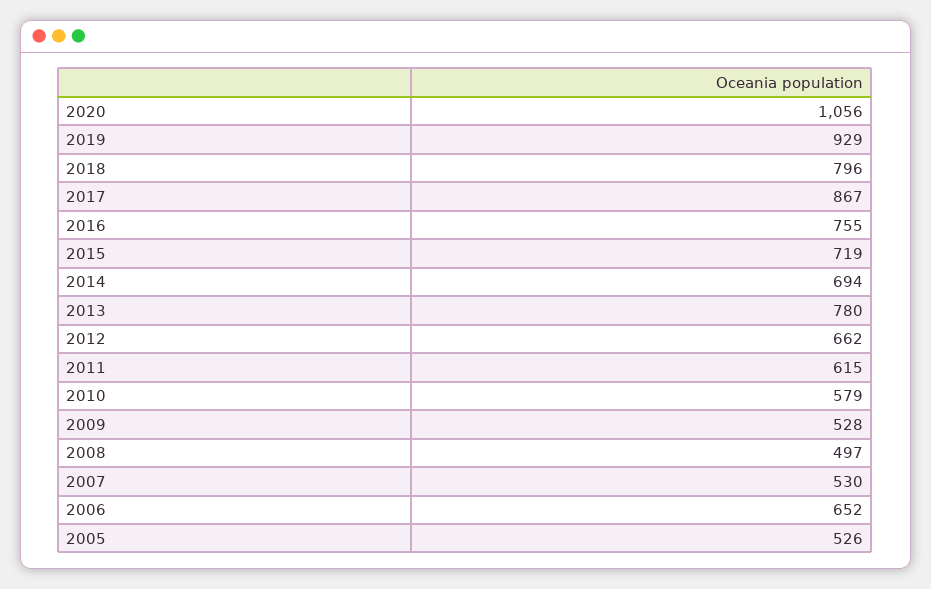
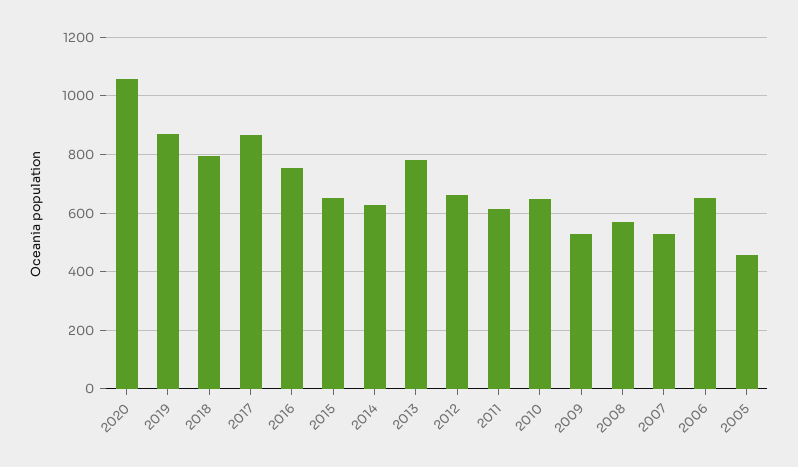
  {
    "2020": 1056,
-   "2019": 929,
+   "2019": 875,
    "2018": 796,
    "2017": 867,
    "2016": 755,
-   "2015": 719,
+   "2015": 650,
-   "2014": 694,
+   "2014": 625,
    "2013": 780,
    "2012": 662,
    "2011": 615,
-   "2010": 579,
+   "2010": 650,
    "2009": 528,
-   "2008": 497,
+   "2008": 575,
    "2007": 530,
    "2006": 652,
-   "2005": 526
+   "2005": 450
  }

